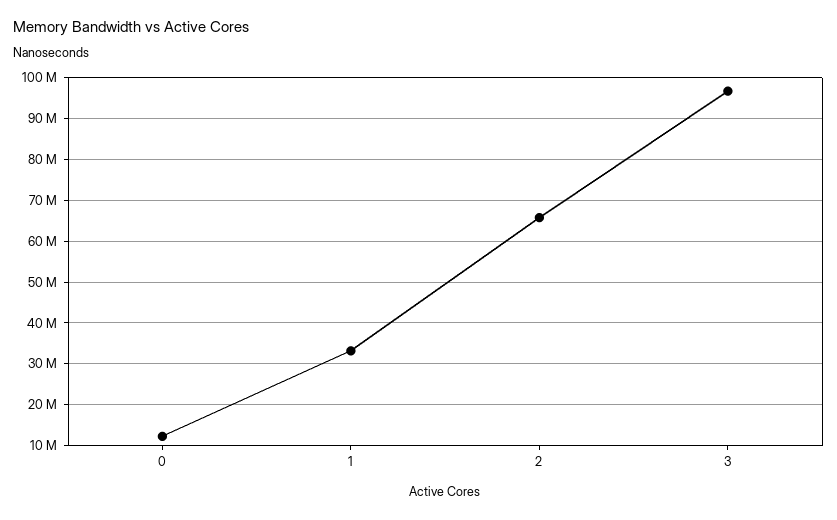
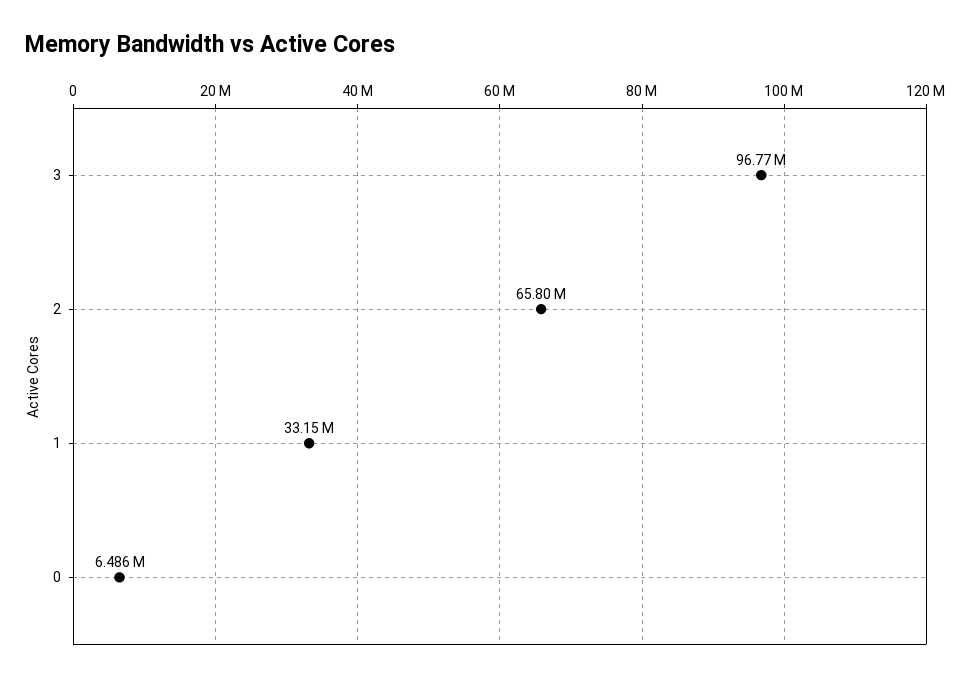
  {
-   "0": 12000000,
+   "0": 6486000,
    "1": 33150000,
    "2": 65800000,
    "3": 96770000
  }

